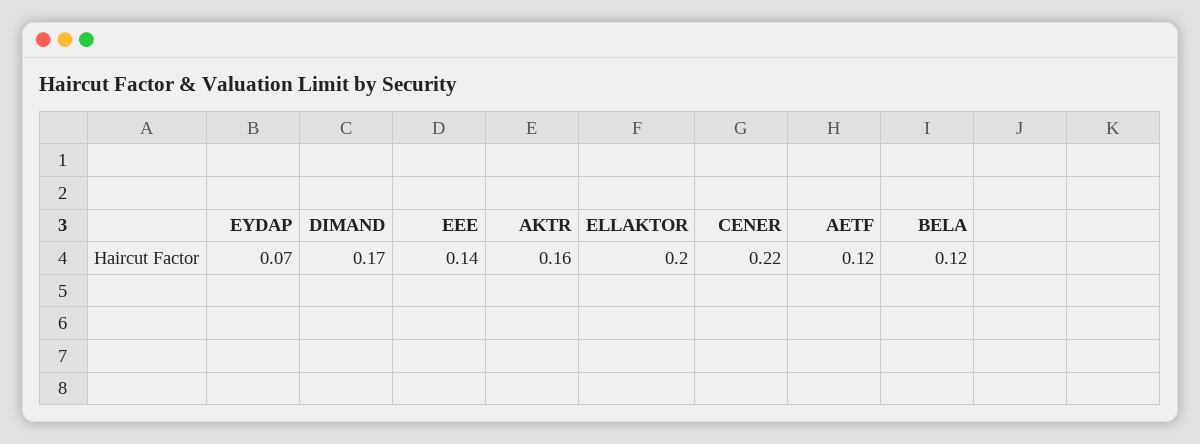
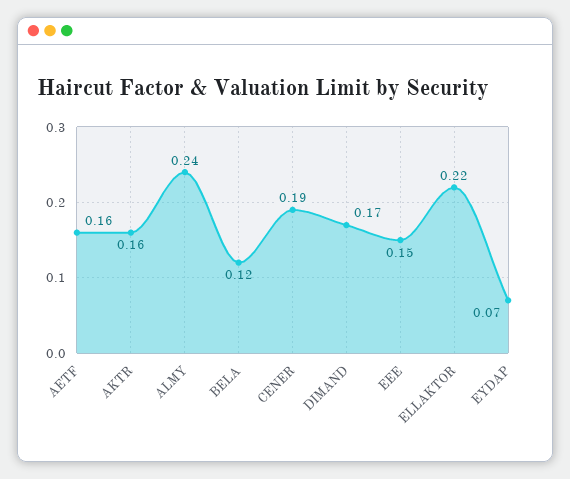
  {
    "EYDAP": 0.07,
    "DIMAND": 0.17,
-   "EEE": 0.14,
+   "EEE": 0.15,
    "AKTR": 0.16,
-   "ELLAKTOR": 0.2,
+   "ELLAKTOR": 0.22,
-   "CENER": 0.22,
+   "CENER": 0.19,
-   "AETF": 0.12,
+   "AETF": 0.16,
-   "BELA": 0.12
+   "BELA": 0.12,
+   "ALMY": 0.24
  }

